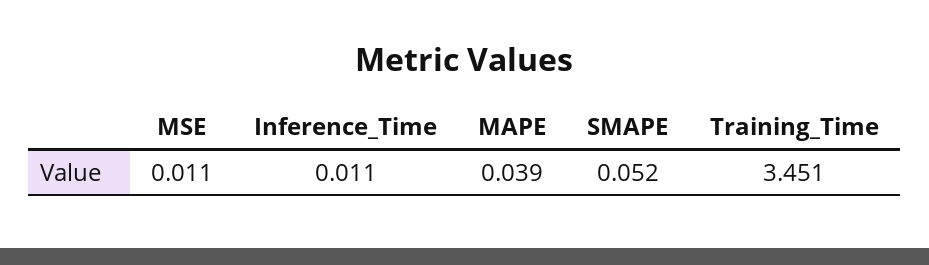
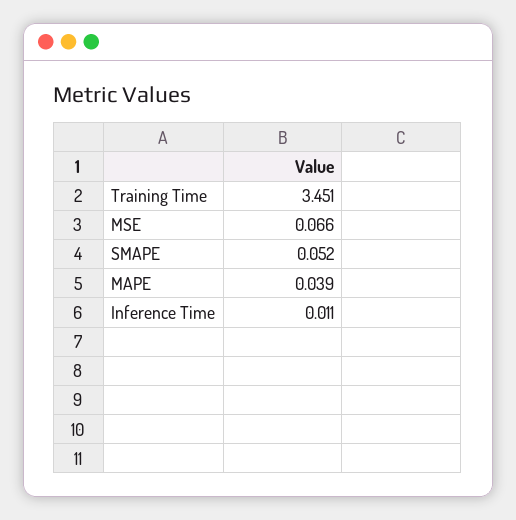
  {
-   "MSE": 0.011,
+   "MSE": 0.066,
    "Inference_Time": 0.011,
    "MAPE": 0.039,
    "SMAPE": 0.052,
    "Training_Time": 3.451
  }

